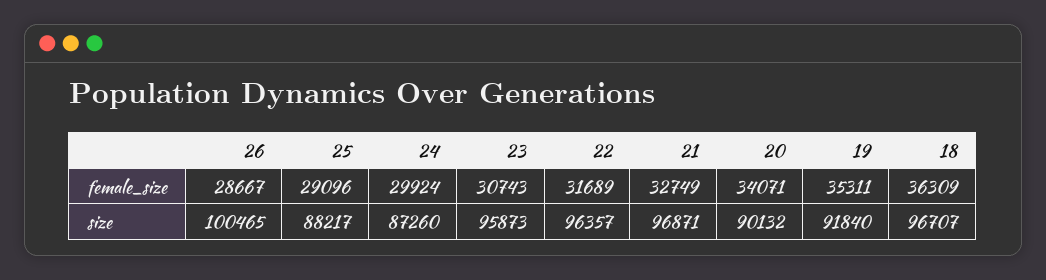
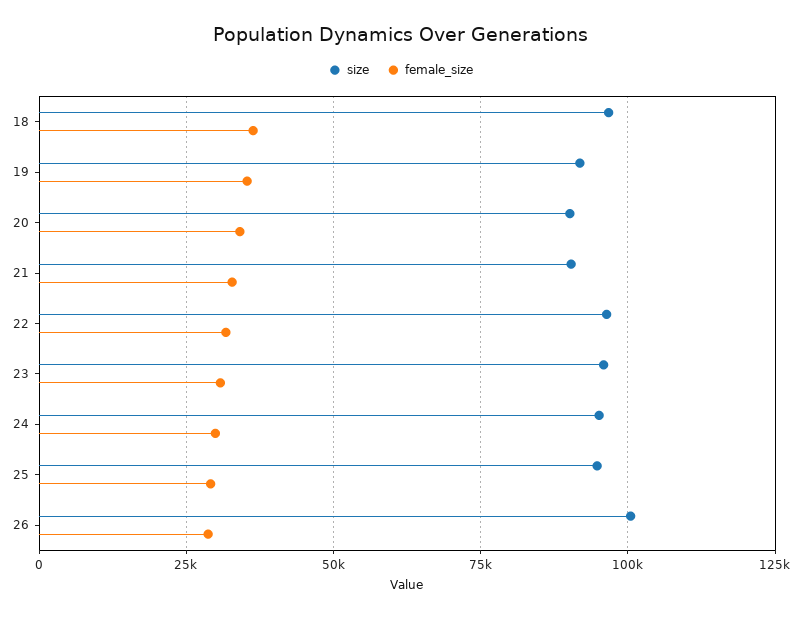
  {
    "female_size": {
      "26": 28667,
      "25": 29096,
      "24": 29924,
      "23": 30743,
      "22": 31689,
      "21": 32749,
      "20": 34071,
      "19": 35311,
      "18": 36309
    },
    "size": {
      "26": 100465,
-     "25": 88217,
+     "25": 95000,
-     "24": 87260,
+     "24": 95000,
      "23": 95873,
      "22": 96357,
-     "21": 96871,
+     "21": 90000,
      "20": 90132,
      "19": 91840,
      "18": 96707
    }
  }

